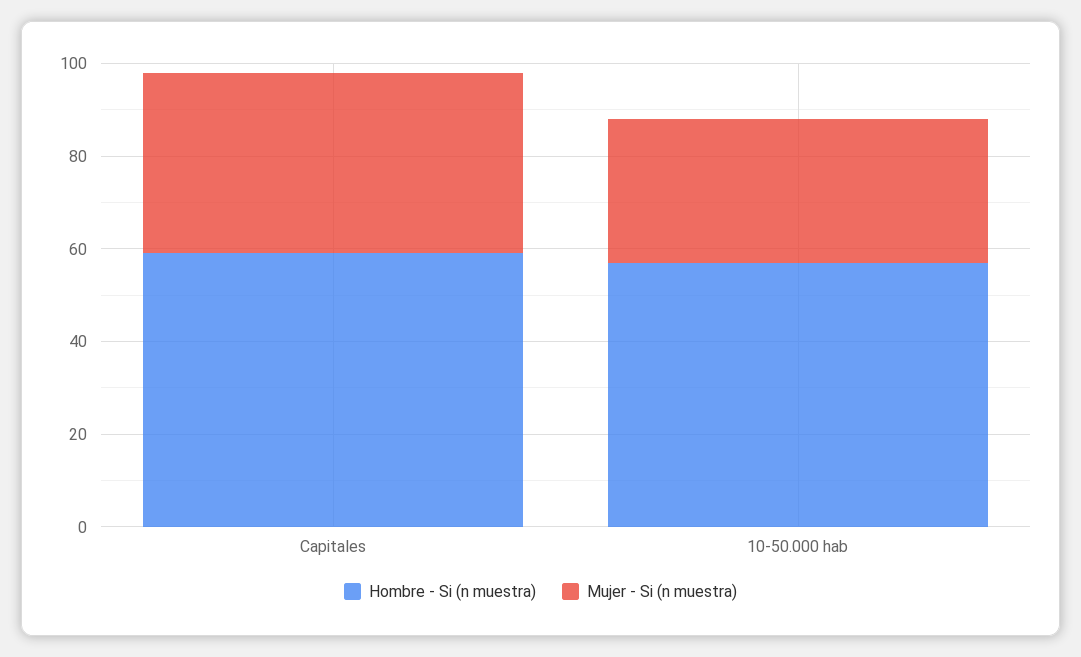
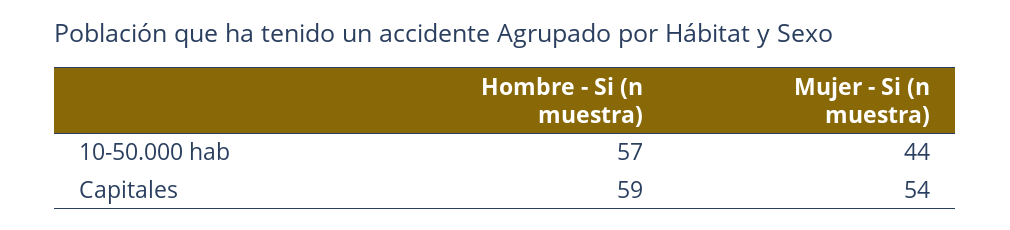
  {
    "Hombre - Si (n muestra)": {
      "Capitales": 59,
      "10-50.000 hab": 57
    },
    "Mujer - Si (n muestra)": {
-     "Capitales": 40,
+     "Capitales": 54,
-     "10-50.000 hab": 30
+     "10-50.000 hab": 44
    }
  }

